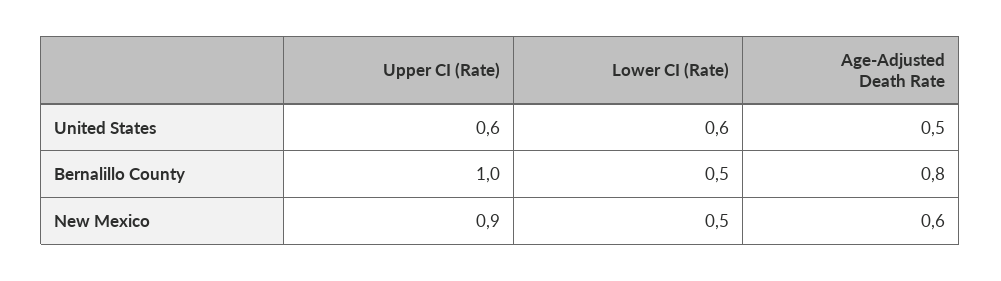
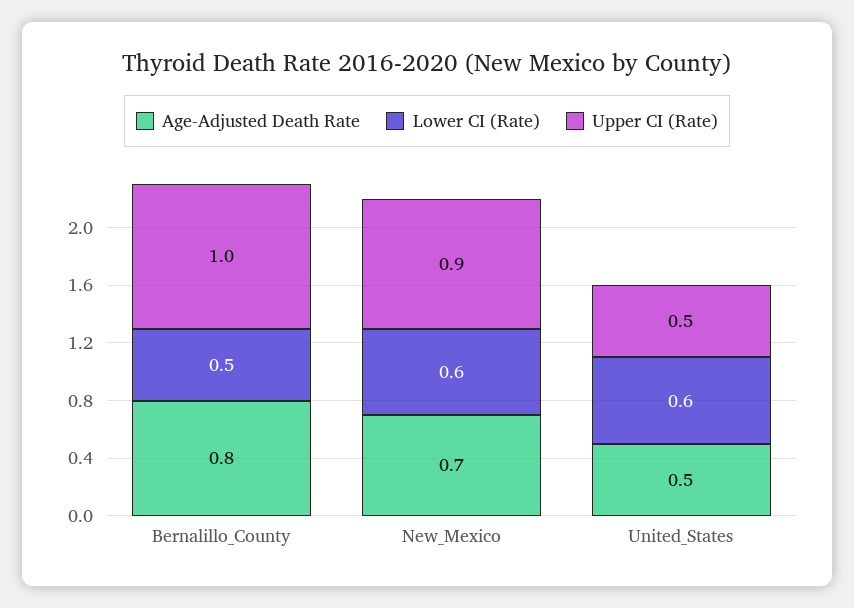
  {
    "Upper CI (Rate)": {
-     "United States": 0.6,
+     "United States": 0.5,
      "Bernalillo County": 1,
      "New Mexico": 0.9
    },
    "Lower CI (Rate)": {
      "United States": 0.6,
      "Bernalillo County": 0.5,
-     "New Mexico": 0.5
+     "New Mexico": 0.6
    },
    "Age-Adjusted Death Rate": {
      "United States": 0.5,
      "Bernalillo County": 0.8,
-     "New Mexico": 0.6
+     "New Mexico": 0.7
    }
  }

